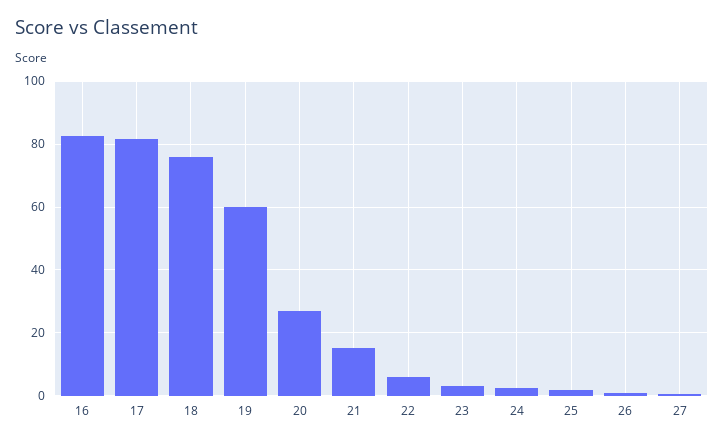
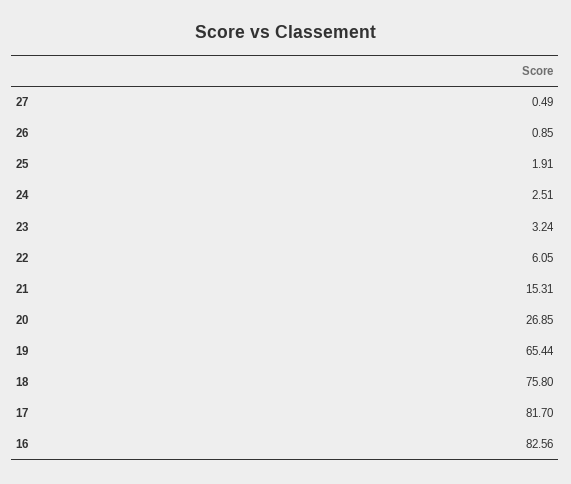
  {
    "16": 82.56,
    "17": 81.7,
    "18": 75.8,
-   "19": 60,
+   "19": 65.44,
    "20": 26.85,
    "21": 15.31,
    "22": 6.05,
    "23": 3.24,
    "24": 2.51,
    "25": 1.91,
    "26": 0.85,
    "27": 0.49
  }

